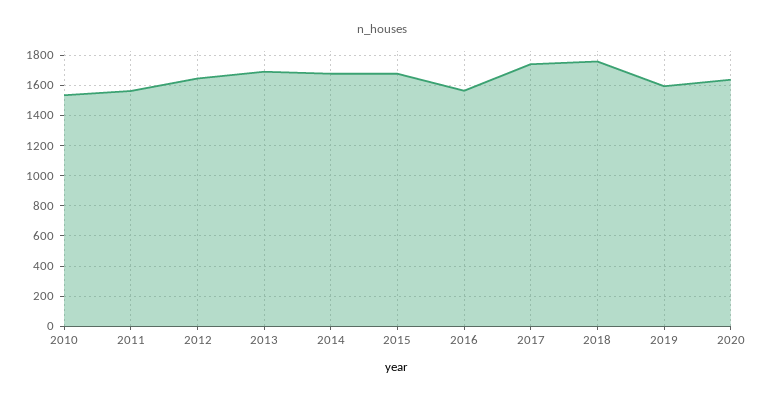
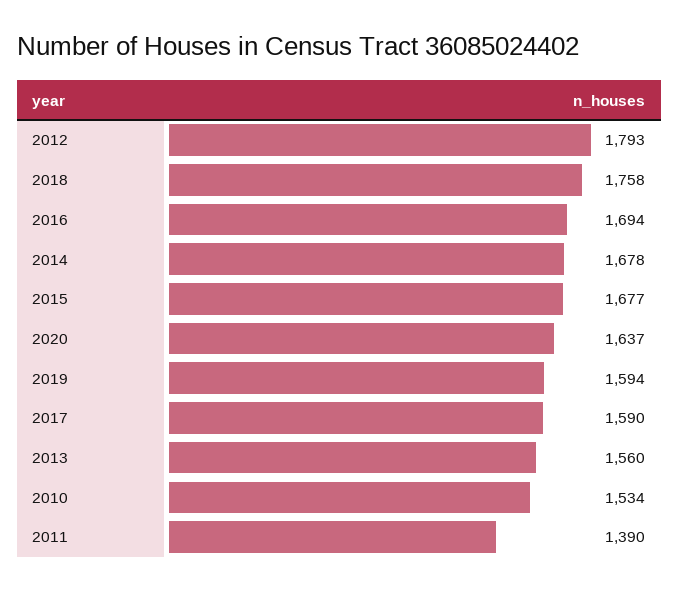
  {
    "2010": 1534,
-   "2011": 1550,
+   "2011": 1390,
-   "2012": 1650,
+   "2012": 1793,
-   "2013": 1700,
+   "2013": 1560,
    "2014": 1678,
    "2015": 1677,
-   "2016": 1550,
+   "2016": 1694,
-   "2017": 1750,
+   "2017": 1590,
    "2018": 1758,
    "2019": 1594,
    "2020": 1637
  }

